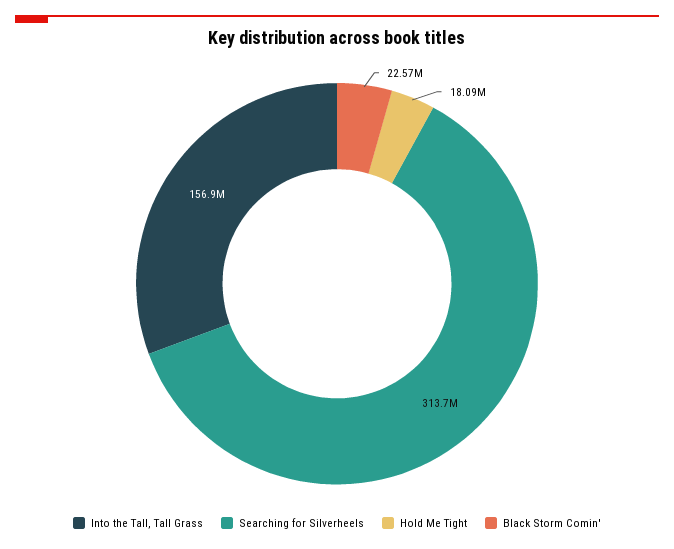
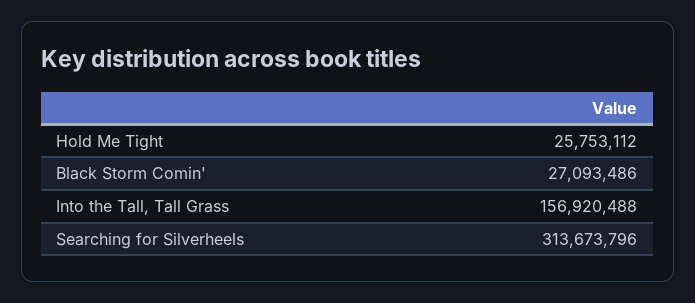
  {
    "Into the Tall, Tall Grass": 156920488,
    "Searching for Silverheels": 313673796,
-   "Hold Me Tight": 18090000,
+   "Hold Me Tight": 25753112,
-   "Black Storm Comin'": 22570000
+   "Black Storm Comin'": 27093486
  }

